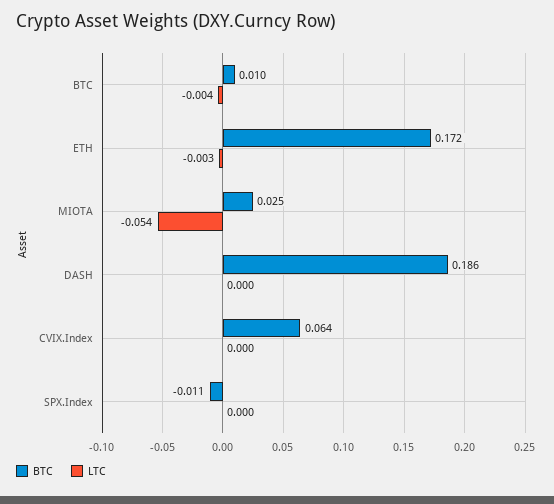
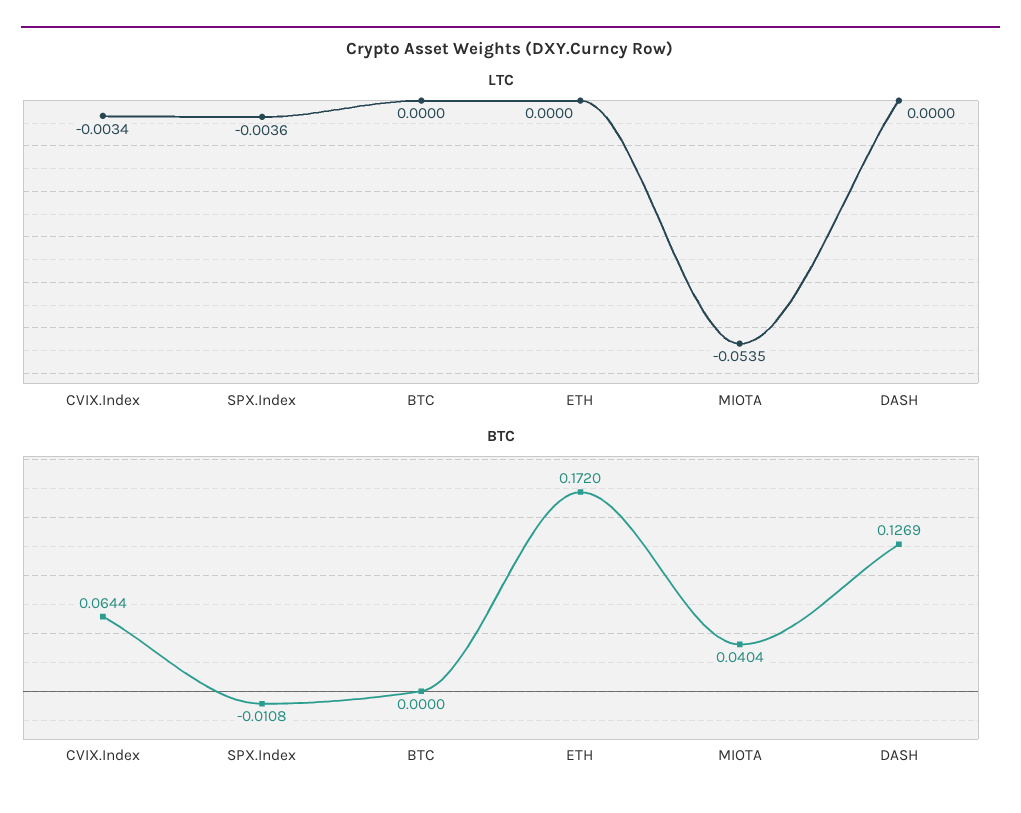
  {
    "BTC": {
-     "BTC": 0.01,
+     "BTC": 0,
      "ETH": 0.172,
-     "MIOTA": 0.025,
+     "MIOTA": 0.0404,
-     "DASH": 0.186,
+     "DASH": 0.1269,
      "CVIX.Index": 0.0644,
      "SPX.Index": -0.0108
    },
    "LTC": {
-     "BTC": -0.004,
+     "BTC": 0,
-     "ETH": -0.003,
+     "ETH": 0,
      "MIOTA": -0.0535,
      "DASH": 0,
-     "CVIX.Index": 0,
+     "CVIX.Index": -0.0034,
-     "SPX.Index": 0
+     "SPX.Index": -0.0036
    }
  }

